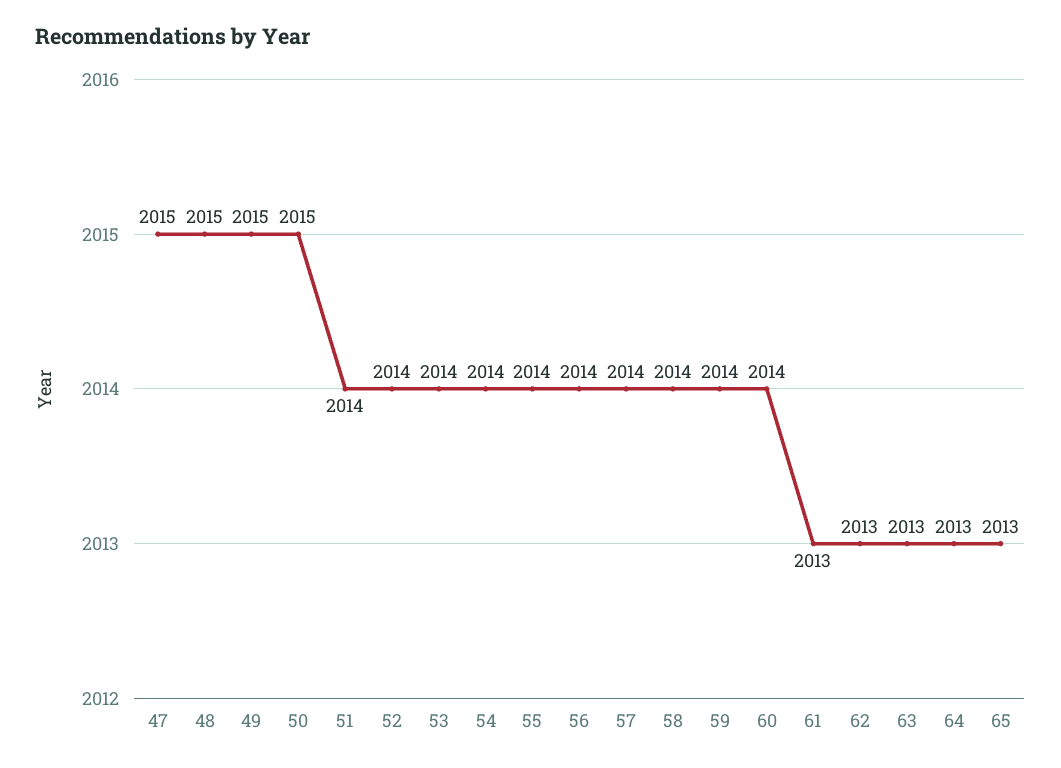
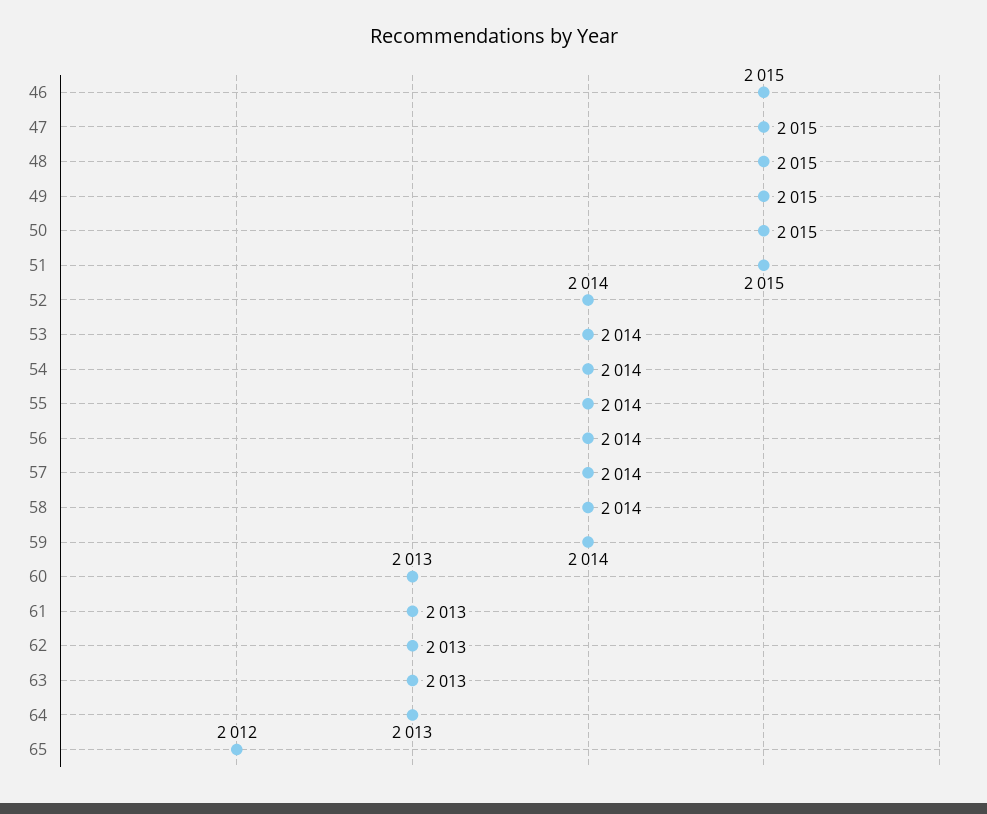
  {
    "47": 2015,
    "48": 2015,
    "49": 2015,
    "50": 2015,
-   "51": 2014,
+   "51": 2015,
    "52": 2014,
    "53": 2014,
    "54": 2014,
    "55": 2014,
    "56": 2014,
    "57": 2014,
    "58": 2014,
    "59": 2014,
-   "60": 2014,
+   "60": 2013,
    "61": 2013,
    "62": 2013,
    "63": 2013,
    "64": 2013,
-   "65": 2013
+   "65": 2012,
+   "46": 2015
  }

